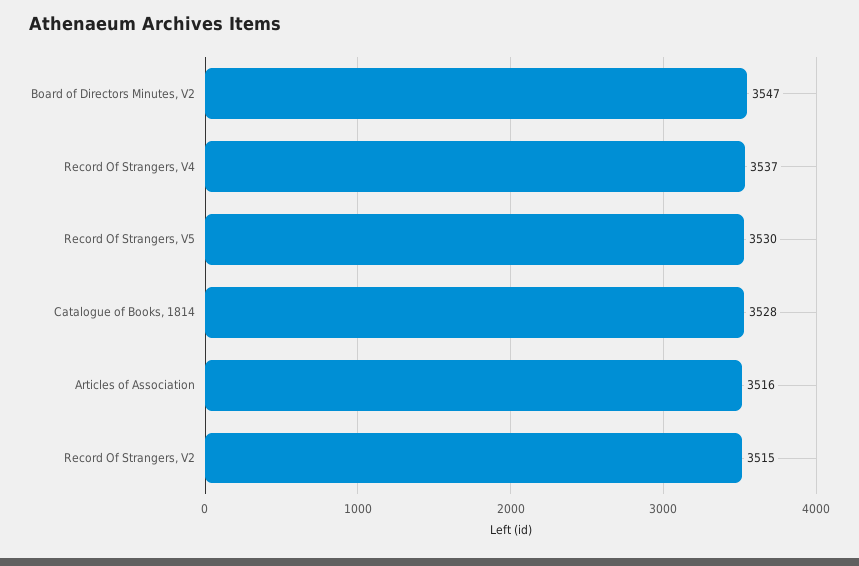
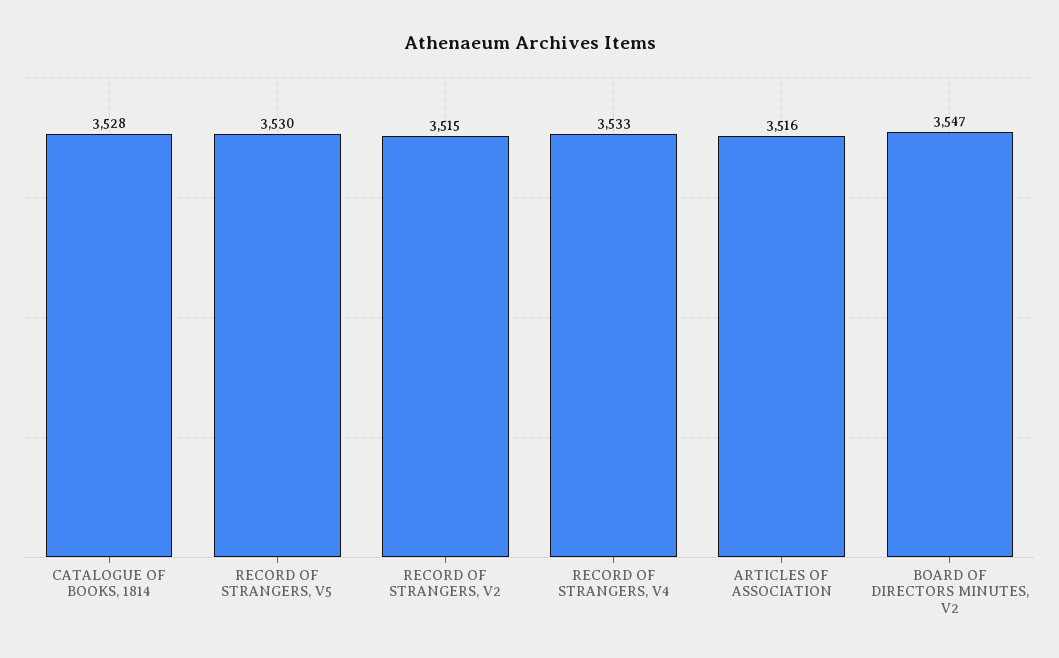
  {
    "Board of Directors Minutes, V2": 3547,
-   "Record Of Strangers, V4": 3537,
+   "Record Of Strangers, V4": 3533,
    "Record Of Strangers, V5": 3530,
    "Catalogue of Books, 1814": 3528,
    "Articles of Association": 3516,
    "Record Of Strangers, V2": 3515
  }

